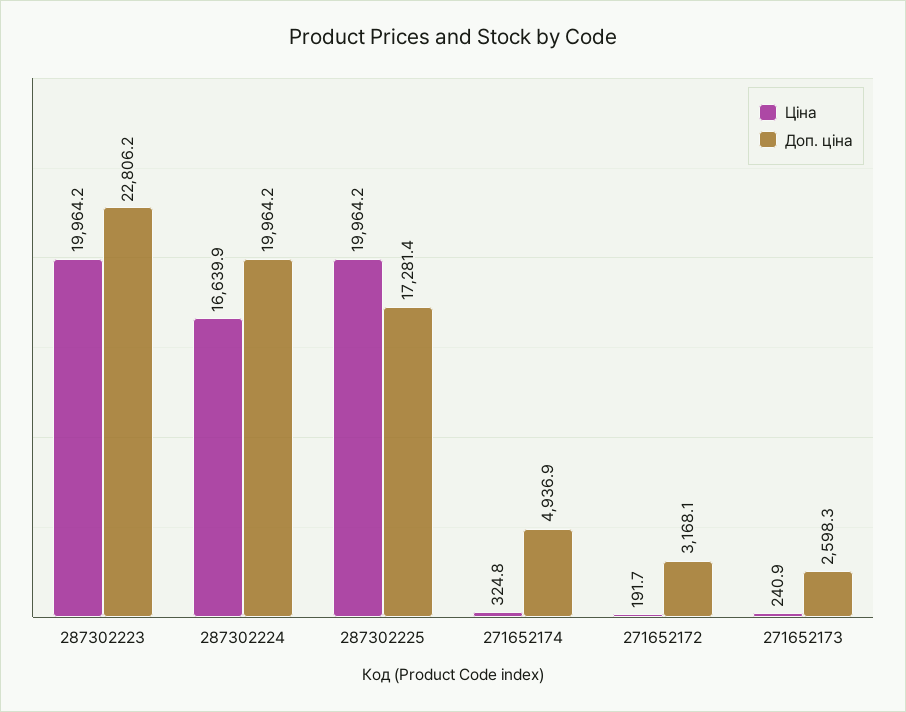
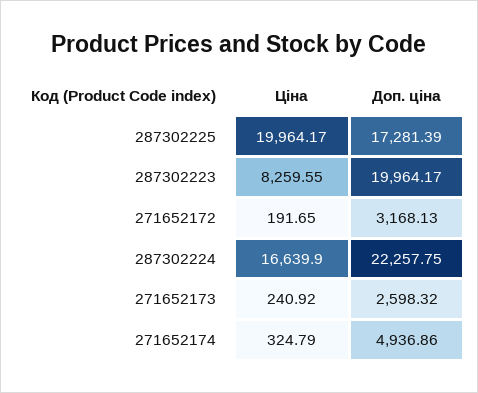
  {
    "Ціна": {
-     "287302223": 19964.2,
+     "287302223": 8259.55,
      "287302224": 16639.9,
      "287302225": 19964.17,
      "271652174": 324.79,
      "271652172": 191.65,
      "271652173": 240.92
    },
    "Доп. ціна": {
-     "287302223": 22806.2,
+     "287302223": 19964.17,
-     "287302224": 19964.2,
+     "287302224": 22257.75,
      "287302225": 17281.39,
      "271652174": 4936.86,
      "271652172": 3168.13,
      "271652173": 2598.32
    }
  }

